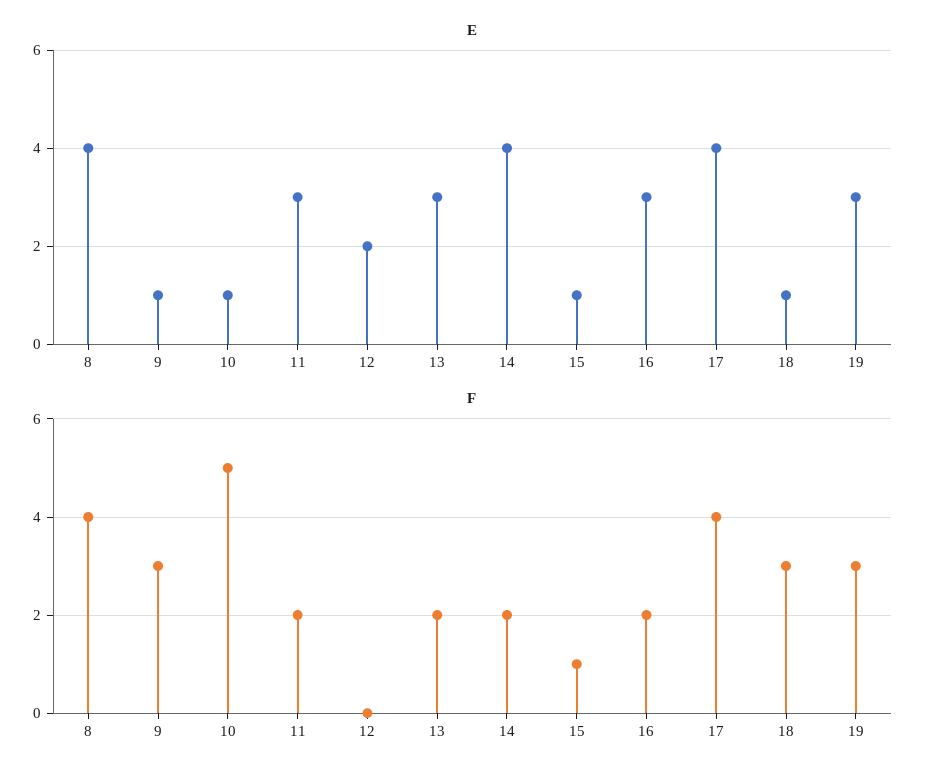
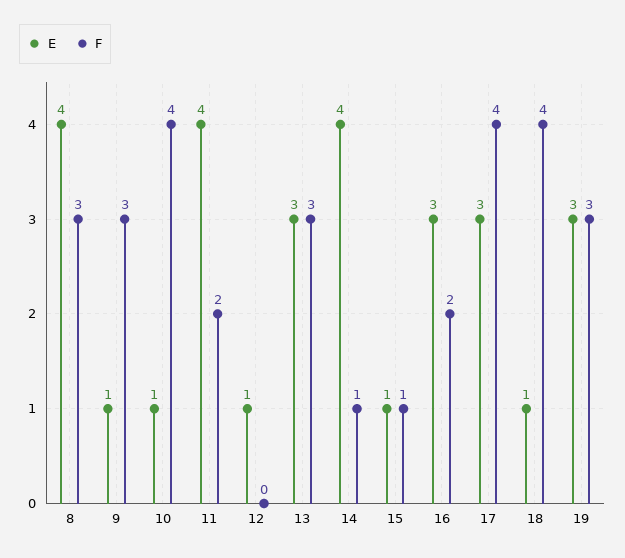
  {
    "E": {
      "8": 4,
      "9": 1,
      "10": 1,
-     "11": 3,
+     "11": 4,
-     "12": 2,
+     "12": 1,
      "13": 3,
      "14": 4,
      "15": 1,
      "16": 3,
-     "17": 4,
+     "17": 3,
      "18": 1,
      "19": 3
    },
    "F": {
-     "8": 4,
+     "8": 3,
      "9": 3,
-     "10": 5,
+     "10": 4,
      "11": 2,
      "12": 0,
-     "13": 2,
+     "13": 3,
-     "14": 2,
+     "14": 1,
      "15": 1,
      "16": 2,
      "17": 4,
-     "18": 3,
+     "18": 4,
      "19": 3
    }
  }

